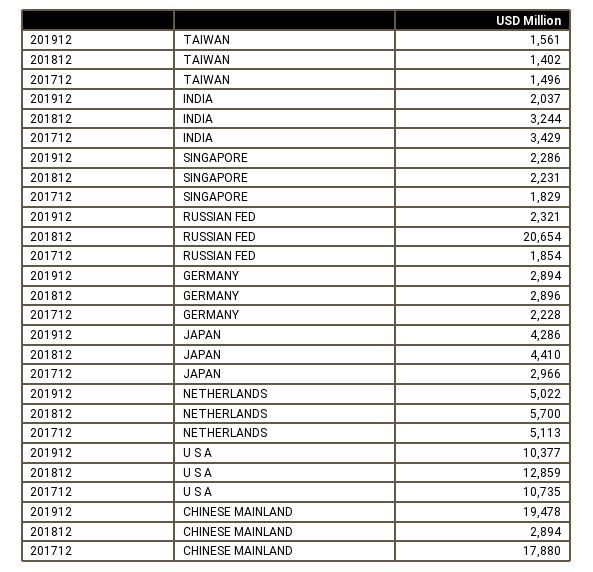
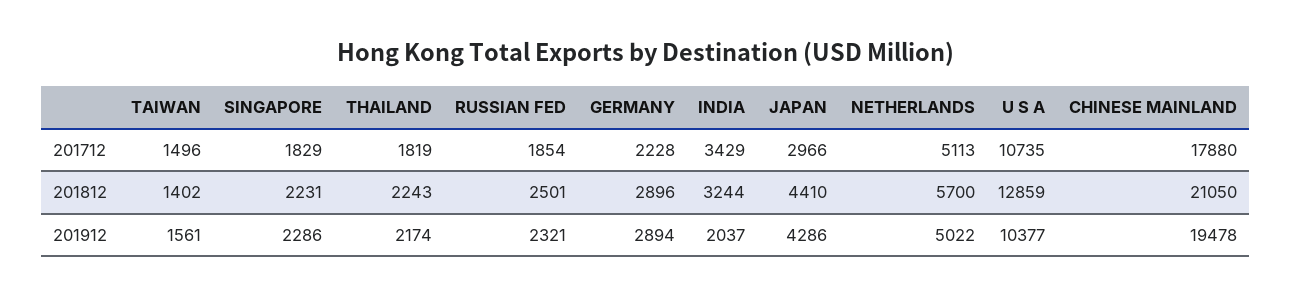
  {
    "201912": {
      "TAIWAN": 1561,
      "INDIA": 2037,
      "SINGAPORE": 2286,
      "RUSSIAN FED": 2321,
      "GERMANY": 2894,
      "JAPAN": 4286,
      "NETHERLANDS": 5022,
      "U S A": 10377,
-     "CHINESE MAINLAND": 19478
+     "CHINESE MAINLAND": 19478,
+     "THAILAND": 2174
    },
    "201812": {
      "TAIWAN": 1402,
      "INDIA": 3244,
      "SINGAPORE": 2231,
-     "RUSSIAN FED": 20654,
+     "RUSSIAN FED": 2501,
      "GERMANY": 2896,
      "JAPAN": 4410,
      "NETHERLANDS": 5700,
      "U S A": 12859,
-     "CHINESE MAINLAND": 2894
+     "CHINESE MAINLAND": 21050,
+     "THAILAND": 2243
    },
    "201712": {
      "TAIWAN": 1496,
      "INDIA": 3429,
      "SINGAPORE": 1829,
      "RUSSIAN FED": 1854,
      "GERMANY": 2228,
      "JAPAN": 2966,
      "NETHERLANDS": 5113,
      "U S A": 10735,
-     "CHINESE MAINLAND": 17880
+     "CHINESE MAINLAND": 17880,
+     "THAILAND": 1819
    }
  }

